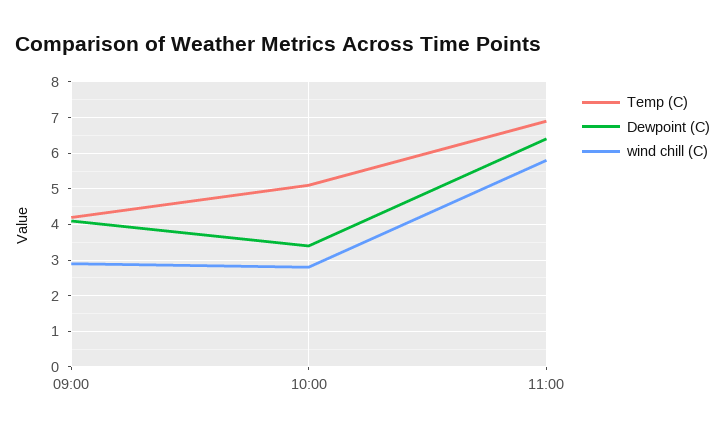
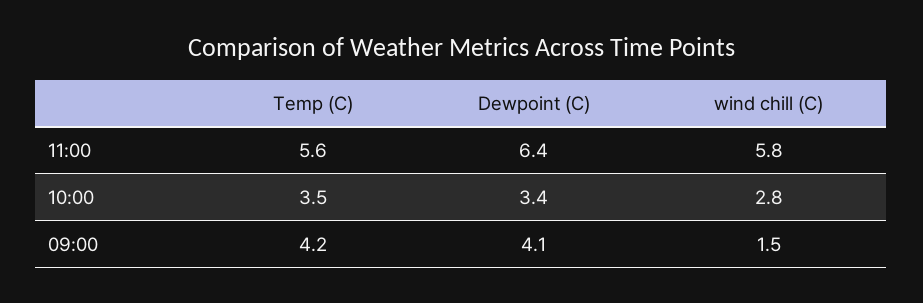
  {
    "Temp (C)": {
      "09:00": 4.2,
-     "10:00": 5,
+     "10:00": 3.5,
-     "11:00": 7
+     "11:00": 5.6
    },
    "Dewpoint (C)": {
      "09:00": 4.1,
      "10:00": 3.4,
      "11:00": 6.4
    },
    "wind chill (C)": {
-     "09:00": 3,
+     "09:00": 1.5,
      "10:00": 2.8,
      "11:00": 5.8
    }
  }

